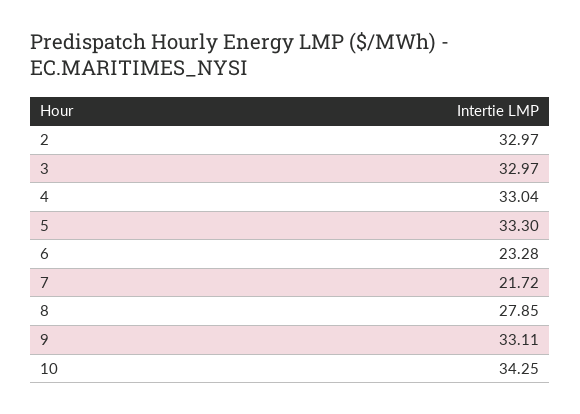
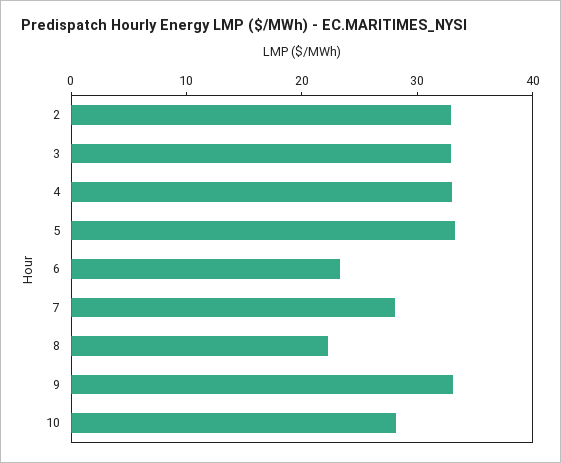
  {
    "2": 32.97,
    "3": 32.97,
    "4": 33.04,
    "5": 33.3,
    "6": 23.28,
-   "7": 21.72,
+   "7": 28,
-   "8": 27.85,
+   "8": 22,
    "9": 33.11,
-   "10": 34.25
+   "10": 28
  }

